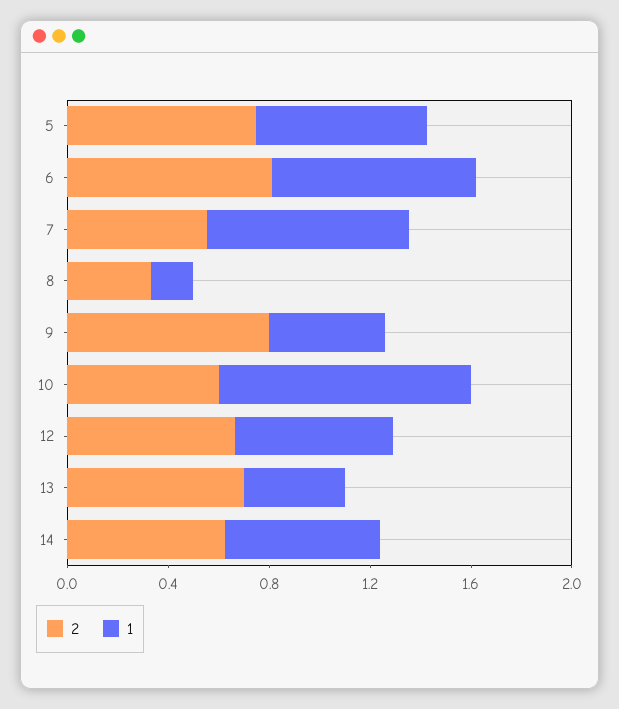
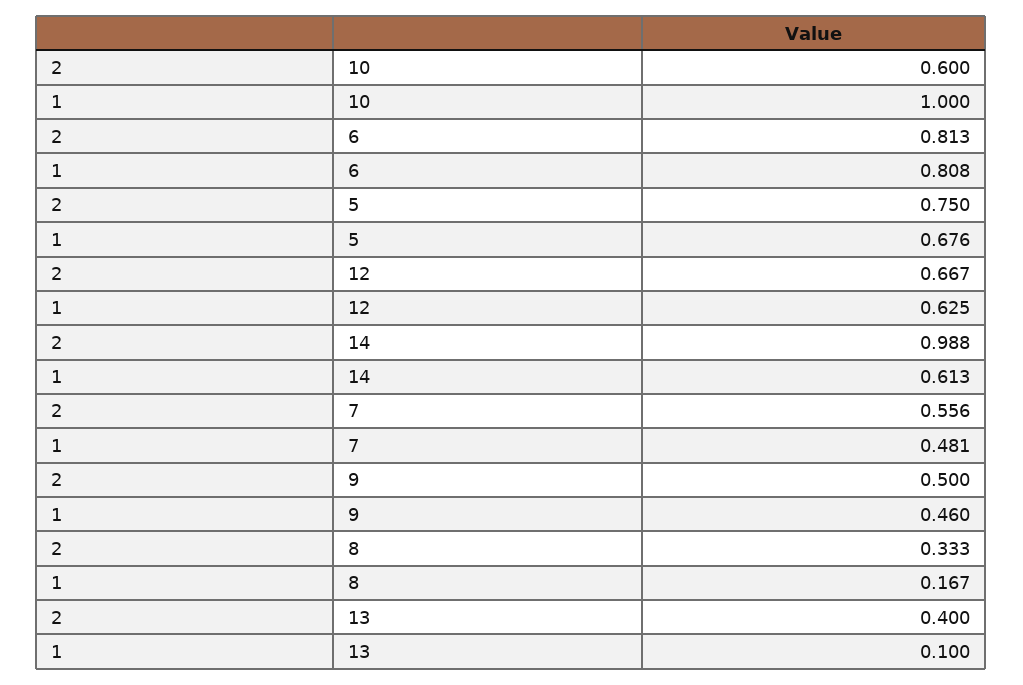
  {
    "2": {
      "5": 0.75,
      "6": 0.813,
      "7": 0.556,
      "8": 0.333,
-     "9": 0.8,
+     "9": 0.5,
      "10": 0.6,
      "12": 0.667,
-     "13": 0.7,
+     "13": 0.4,
-     "14": 0.6
+     "14": 0.988
    },
    "1": {
      "5": 0.676,
      "6": 0.808,
-     "7": 0.8,
+     "7": 0.481,
      "8": 0.167,
      "9": 0.46,
      "10": 1,
      "12": 0.625,
-     "13": 0.4,
+     "13": 0.1,
      "14": 0.613
    }
  }

